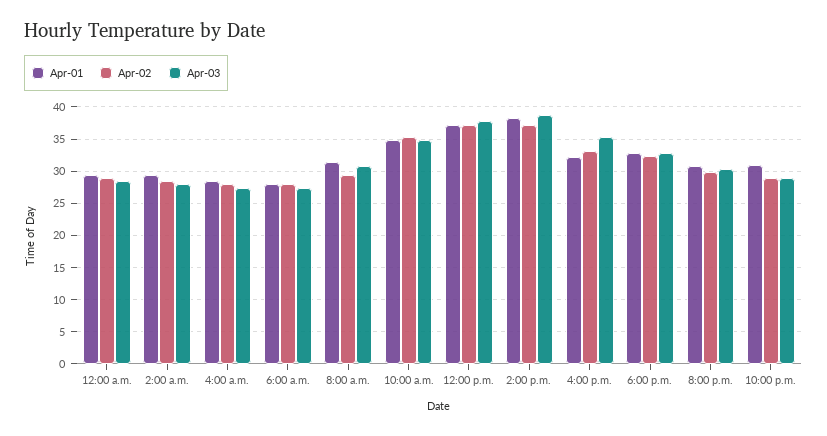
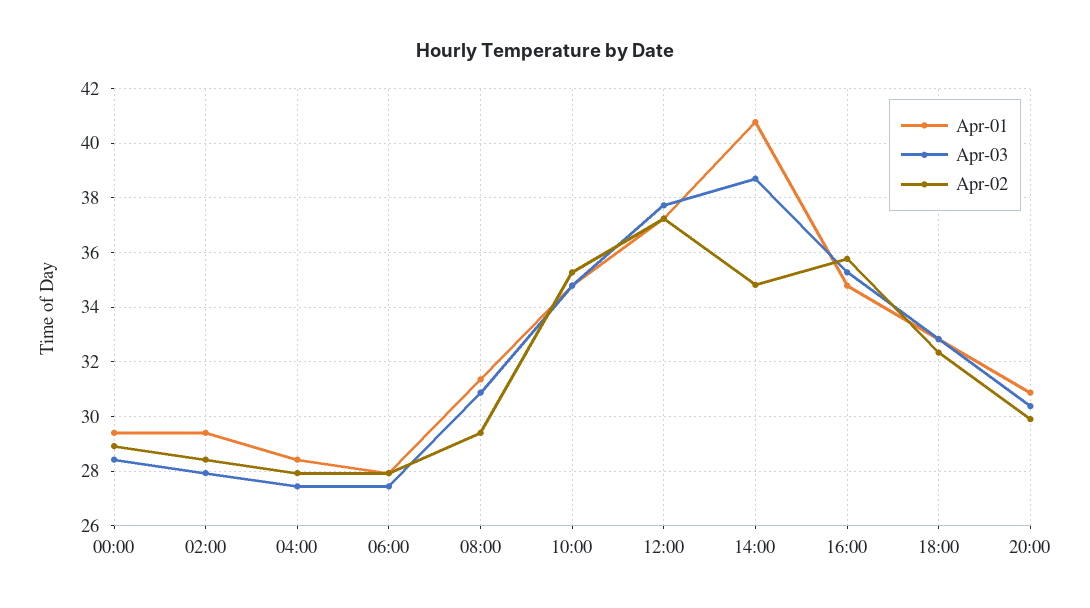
  {
    "Apr-01": {
      "12:00 a.m.": 29.5,
      "2:00 a.m.": 29.5,
      "4:00 a.m.": 28.5,
      "6:00 a.m.": 28,
      "8:00 a.m.": 31.25,
      "10:00 a.m.": 34.75,
      "12:00 p.m.": 37.25,
-     "2:00 p.m.": 38,
+     "2:00 p.m.": 40.75,
-     "4:00 p.m.": 32,
+     "4:00 p.m.": 34.75,
      "6:00 p.m.": 32.75,
-     "8:00 p.m.": 30.75,
+     "8:00 p.m.": 30.75
-     "10:00 p.m.": 31
    },
    "Apr-02": {
      "12:00 a.m.": 29,
      "2:00 a.m.": 28.5,
      "4:00 a.m.": 28,
      "6:00 a.m.": 28,
      "8:00 a.m.": 29.5,
      "10:00 a.m.": 35.25,
      "12:00 p.m.": 37.25,
-     "2:00 p.m.": 37,
+     "2:00 p.m.": 34.75,
-     "4:00 p.m.": 33,
+     "4:00 p.m.": 35.75,
      "6:00 p.m.": 32.25,
-     "8:00 p.m.": 30,
+     "8:00 p.m.": 30
-     "10:00 p.m.": 29
    },
    "Apr-03": {
      "12:00 a.m.": 28.5,
      "2:00 a.m.": 28,
      "4:00 a.m.": 27.5,
      "6:00 a.m.": 27.5,
      "8:00 a.m.": 30.75,
      "10:00 a.m.": 34.75,
      "12:00 p.m.": 37.75,
      "2:00 p.m.": 38.75,
      "4:00 p.m.": 35.25,
      "6:00 p.m.": 32.75,
-     "8:00 p.m.": 30.5,
+     "8:00 p.m.": 30.5
-     "10:00 p.m.": 29
    }
  }

